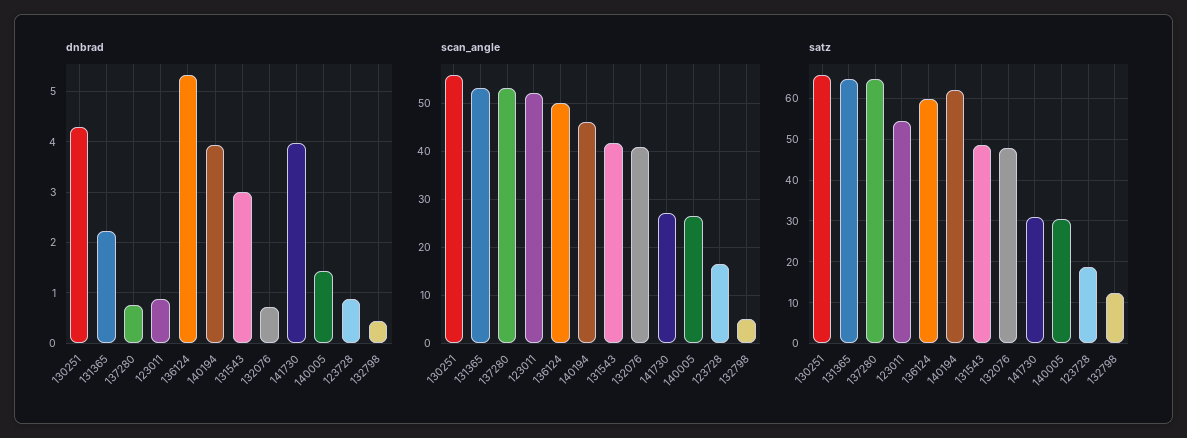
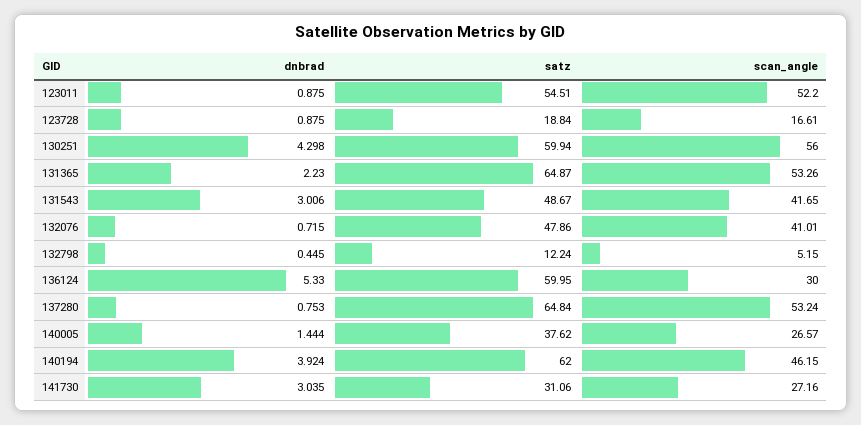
  {
    "dnbrad": {
      "130251": 4.298,
      "131365": 2.23,
      "137280": 0.753,
      "123011": 0.875,
      "136124": 5.33,
      "140194": 3.924,
      "131543": 3.006,
      "132076": 0.715,
-     "141730": 4,
+     "141730": 3.035,
      "140005": 1.444,
      "123728": 0.875,
      "132798": 0.445
    },
    "scan_angle": {
      "130251": 56,
      "131365": 53.26,
      "137280": 53.24,
      "123011": 52.2,
-     "136124": 50,
+     "136124": 30,
      "140194": 46.15,
      "131543": 41.65,
      "132076": 41.01,
      "141730": 27.16,
      "140005": 26.57,
      "123728": 16.61,
      "132798": 5.15
    },
    "satz": {
-     "130251": 66,
+     "130251": 59.94,
      "131365": 64.87,
      "137280": 64.84,
      "123011": 54.51,
      "136124": 59.95,
      "140194": 62,
      "131543": 48.67,
      "132076": 47.86,
      "141730": 31.06,
-     "140005": 30,
+     "140005": 37.62,
      "123728": 18.84,
      "132798": 12.24
    }
  }

